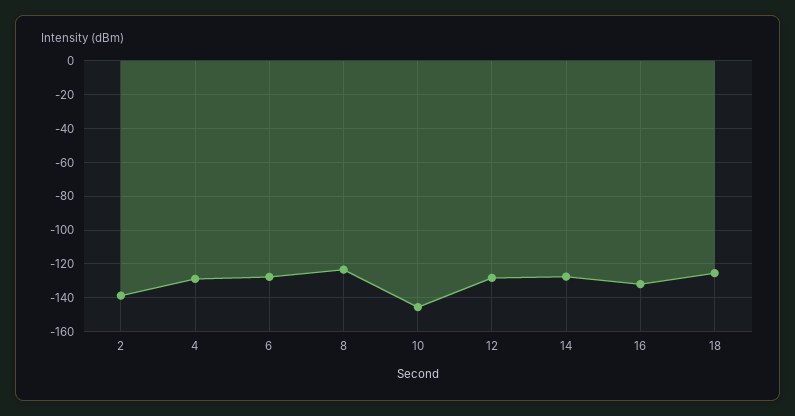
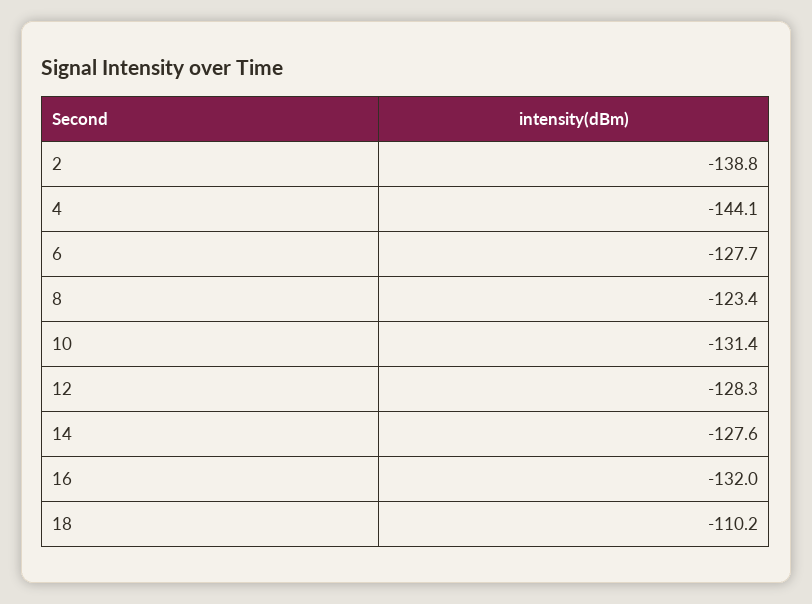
  {
    "2": -138.8,
-   "4": -130,
+   "4": -144.1,
    "6": -127.7,
    "8": -123.4,
-   "10": -145,
+   "10": -131.4,
    "12": -128.3,
    "14": -127.6,
    "16": -132,
-   "18": -125
+   "18": -110.2
  }

